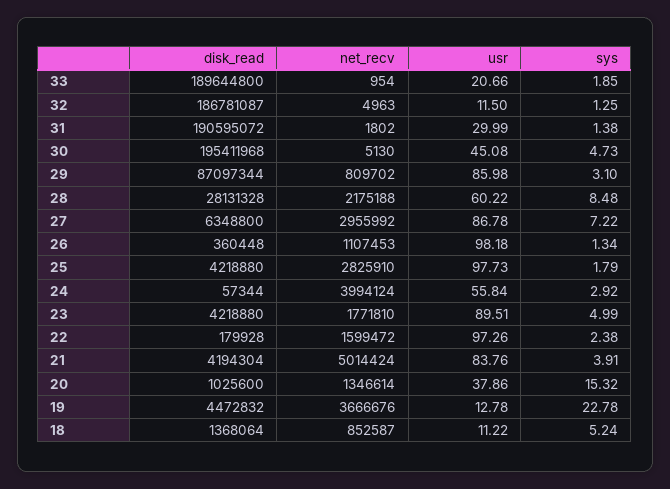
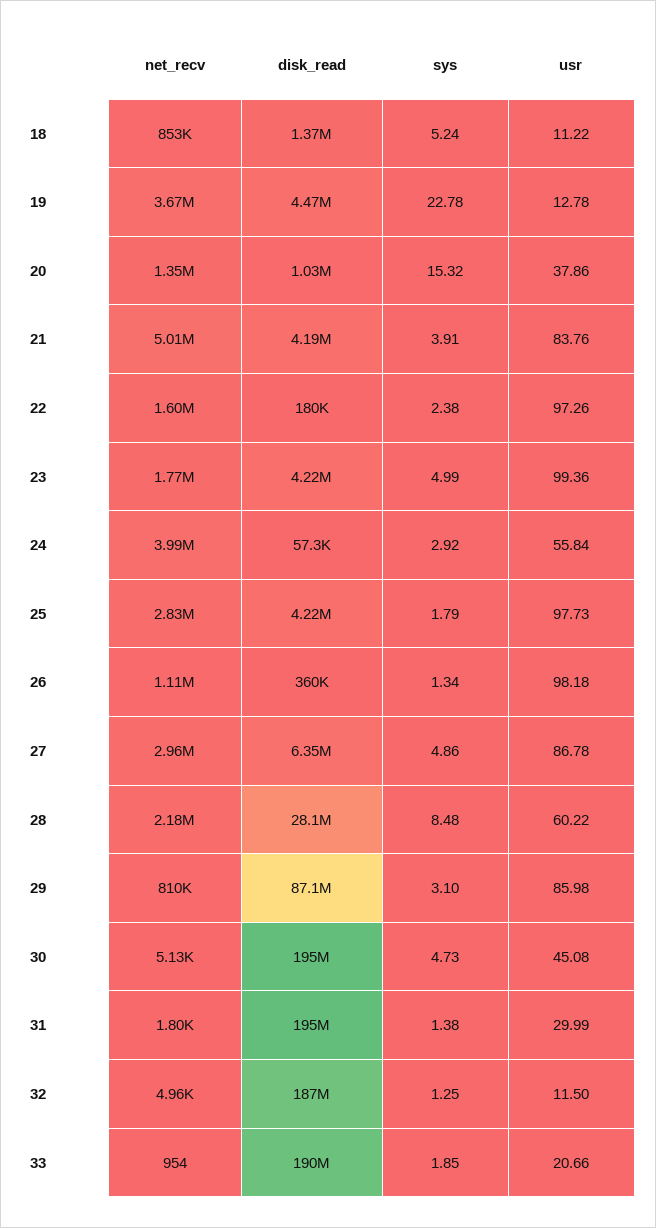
  {
    "disk_read": {
      "33": 189644800,
      "32": 186781087,
-     "31": 190595072,
+     "31": 195000000,
      "30": 195411968,
      "29": 87097344,
      "28": 28131328,
      "27": 6348800,
      "26": 360448,
      "25": 4218880,
      "24": 57344,
      "23": 4218880,
      "22": 179928,
      "21": 4194304,
      "20": 1025600,
      "19": 4472832,
      "18": 1368064
    },
    "net_recv": {
      "33": 954,
      "32": 4963,
      "31": 1802,
      "30": 5130,
      "29": 809702,
      "28": 2175188,
      "27": 2955992,
      "26": 1107453,
      "25": 2825910,
      "24": 3994124,
      "23": 1771810,
      "22": 1599472,
      "21": 5014424,
      "20": 1346614,
      "19": 3666676,
      "18": 852587
    },
    "usr": {
      "33": 20.66,
      "32": 11.5,
      "31": 29.99,
      "30": 45.08,
      "29": 85.98,
      "28": 60.22,
      "27": 86.78,
      "26": 98.18,
      "25": 97.73,
      "24": 55.84,
-     "23": 89.51,
+     "23": 99.36,
      "22": 97.26,
      "21": 83.76,
      "20": 37.86,
      "19": 12.78,
      "18": 11.22
    },
    "sys": {
      "33": 1.85,
      "32": 1.25,
      "31": 1.38,
      "30": 4.73,
      "29": 3.1,
      "28": 8.48,
-     "27": 7.22,
+     "27": 4.86,
      "26": 1.34,
      "25": 1.79,
      "24": 2.92,
      "23": 4.99,
      "22": 2.38,
      "21": 3.91,
      "20": 15.32,
      "19": 22.78,
      "18": 5.24
    }
  }

